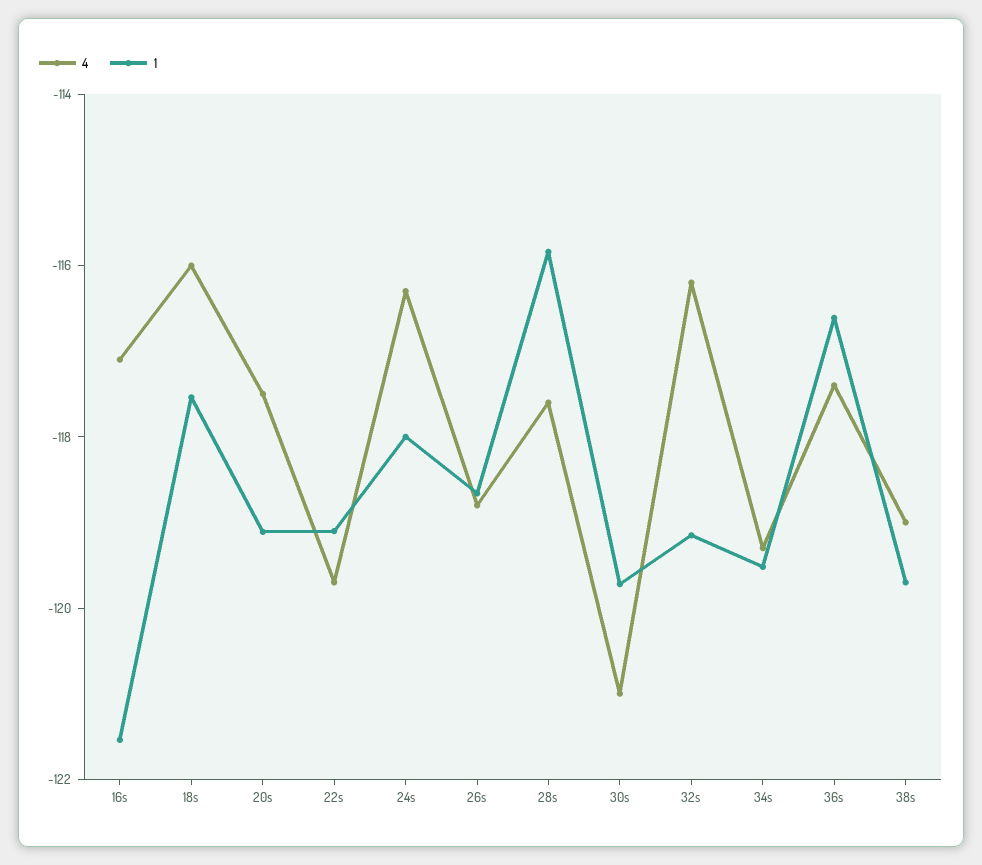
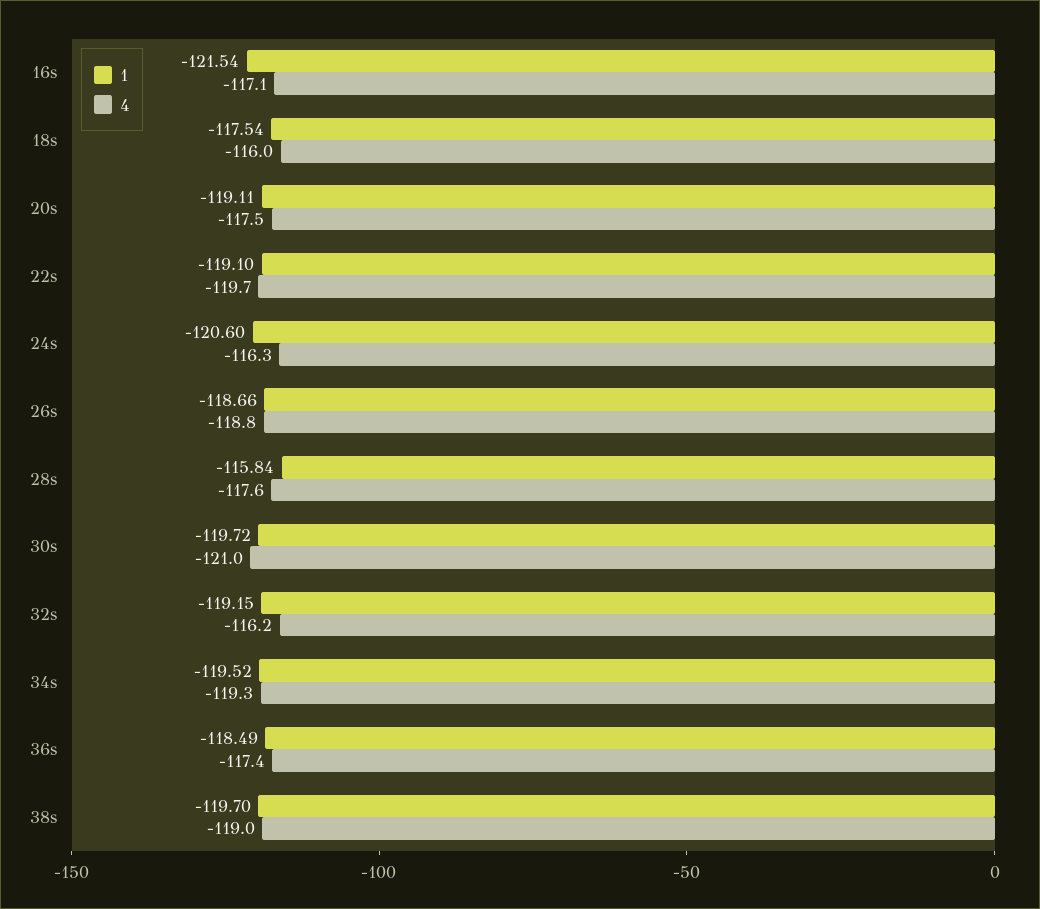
  {
    "4": {
      "16s": -117.1,
      "18s": -116,
      "20s": -117.5,
      "22s": -119.7,
      "24s": -116.3,
      "26s": -118.8,
      "28s": -117.6,
      "30s": -121,
      "32s": -116.2,
      "34s": -119.3,
      "36s": -117.4,
      "38s": -119
    },
    "1": {
      "16s": -121.54,
      "18s": -117.54,
      "20s": -119.11,
      "22s": -119.1,
-     "24s": -118,
+     "24s": -120.6,
      "26s": -118.66,
      "28s": -115.84,
      "30s": -119.72,
      "32s": -119.15,
      "34s": -119.52,
-     "36s": -116.5,
+     "36s": -118.49,
      "38s": -119.7
    }
  }

